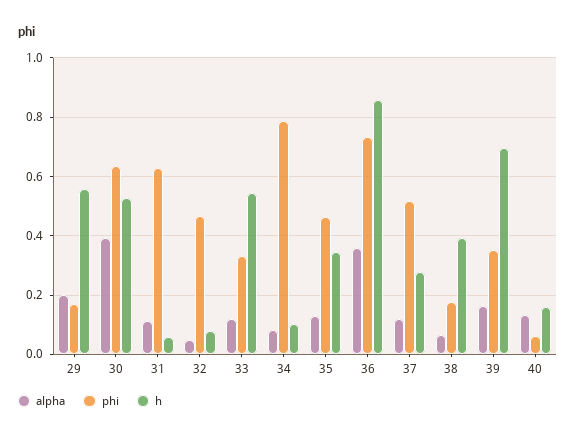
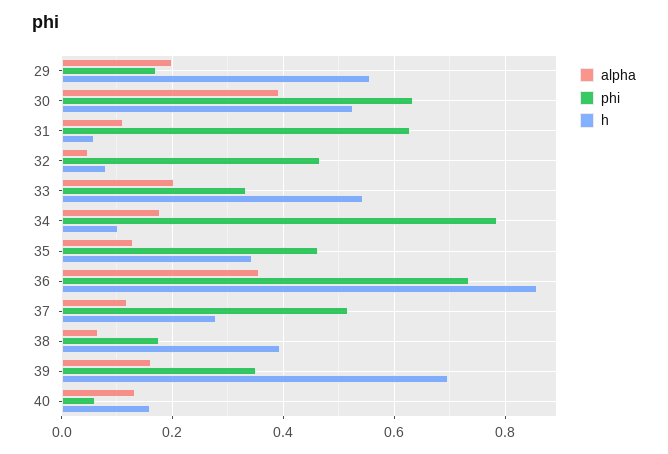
  {
    "alpha": {
      "29": 0.2,
      "30": 0.4,
      "31": 0.12,
      "32": 0.04,
-     "33": 0.125,
+     "33": 0.2,
-     "34": 0.075,
+     "34": 0.18,
      "35": 0.12,
      "36": 0.36,
      "37": 0.12,
      "38": 0.06,
      "39": 0.16,
      "40": 0.14
    },
    "phi": {
      "29": 0.16,
      "30": 0.64,
      "31": 0.62,
      "32": 0.46,
      "33": 0.34,
      "34": 0.78,
      "35": 0.46,
      "36": 0.74,
      "37": 0.52,
      "38": 0.18,
      "39": 0.36,
      "40": 0.06
    },
    "h": {
      "29": 0.56,
      "30": 0.52,
      "31": 0.06,
      "32": 0.08,
      "33": 0.54,
      "34": 0.1,
      "35": 0.34,
      "36": 0.86,
      "37": 0.28,
      "38": 0.4,
      "39": 0.7,
      "40": 0.16
    }
  }

